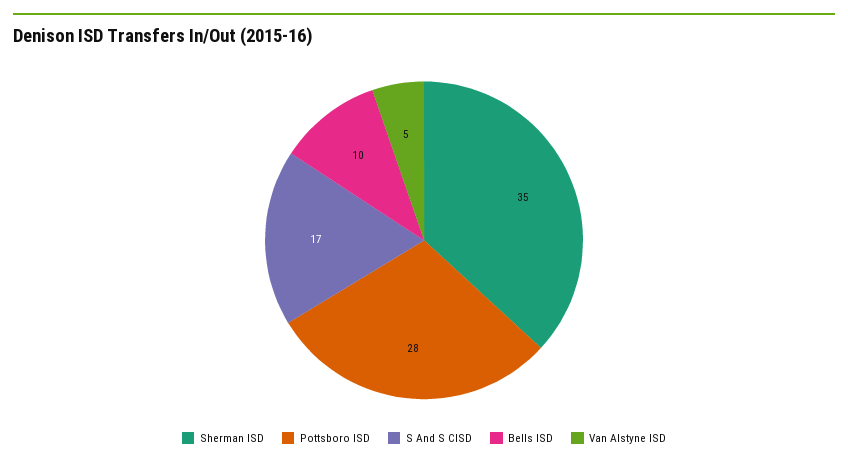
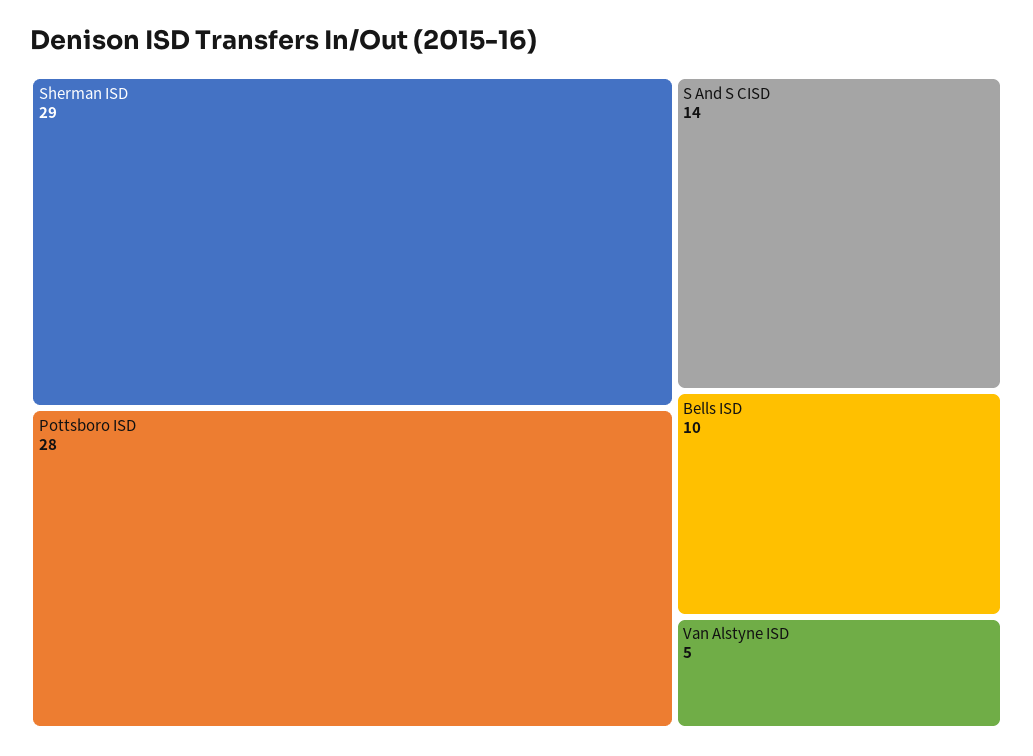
  {
-   "Sherman ISD": 35,
+   "Sherman ISD": 29,
    "Pottsboro ISD": 28,
-   "S And S CISD": 17,
+   "S And S CISD": 14,
    "Bells ISD": 10,
    "Van Alstyne ISD": 5
  }

